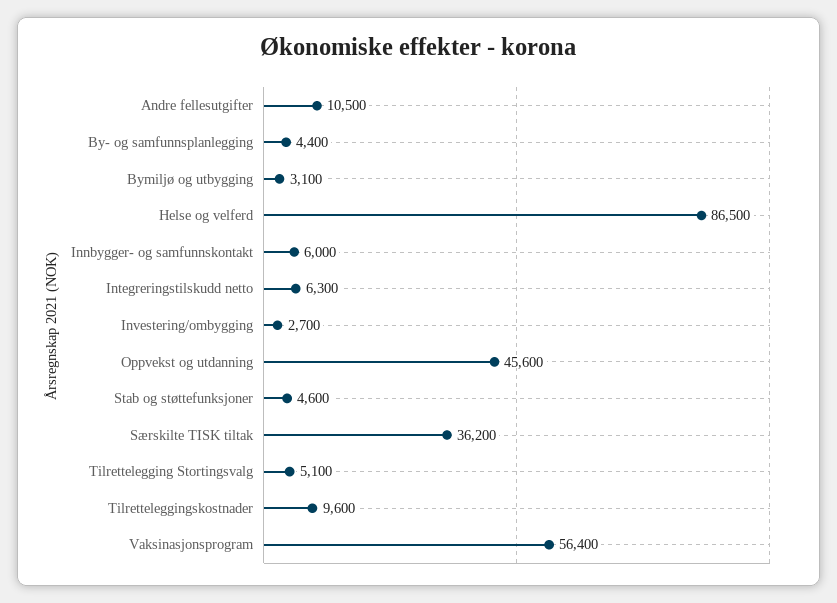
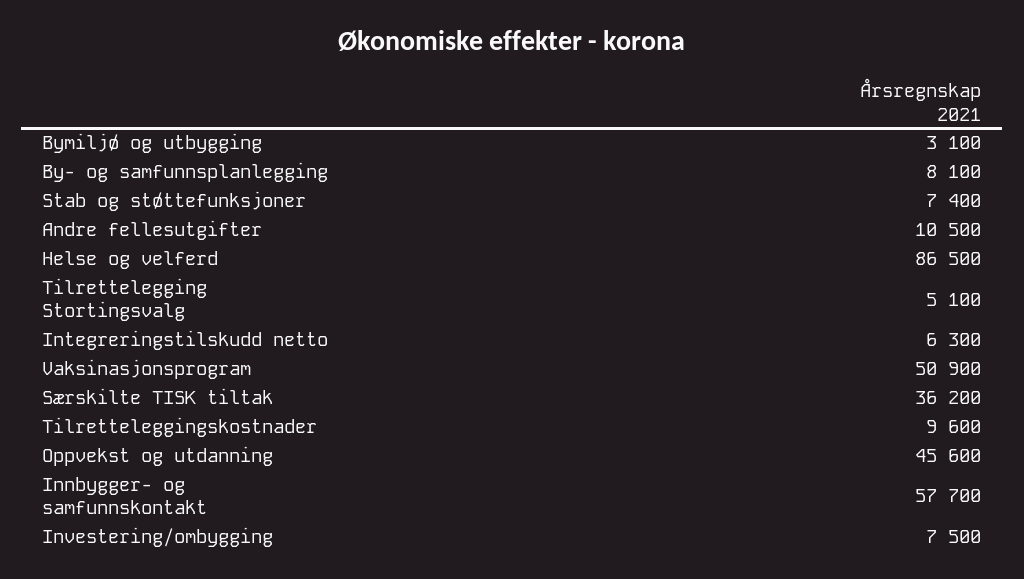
  {
    "Andre fellesutgifter": 10500,
-   "By- og samfunnsplanlegging": 4400,
+   "By- og samfunnsplanlegging": 8100,
    "Bymiljø og utbygging": 3100,
    "Helse og velferd": 86500,
-   "Innbygger- og samfunnskontakt": 6000,
+   "Innbygger- og samfunnskontakt": 57700,
    "Integreringstilskudd netto": 6300,
-   "Investering/ombygging": 2700,
+   "Investering/ombygging": 7500,
    "Oppvekst og utdanning": 45600,
-   "Stab og støttefunksjoner": 4600,
+   "Stab og støttefunksjoner": 7400,
    "Særskilte TISK tiltak": 36200,
    "Tilrettelegging Stortingsvalg": 5100,
    "Tilretteleggingskostnader": 9600,
-   "Vaksinasjonsprogram": 56400
+   "Vaksinasjonsprogram": 50900
  }

